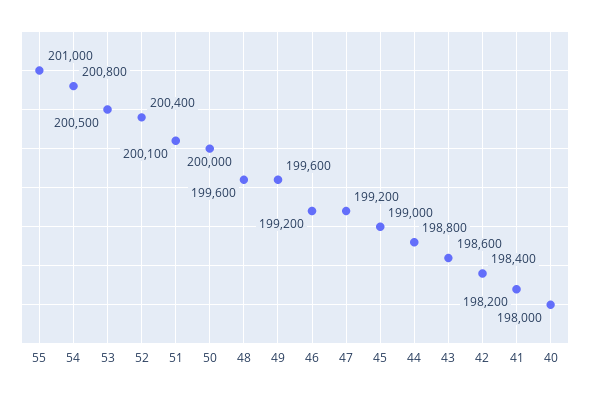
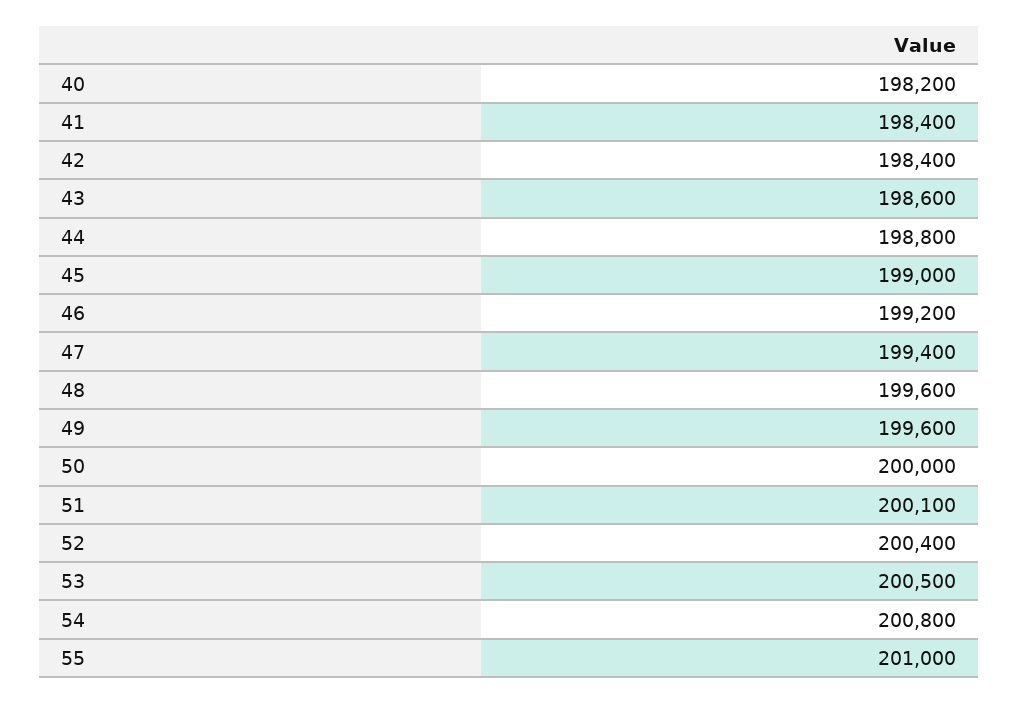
  {
    "55": 201000,
    "54": 200800,
    "53": 200500,
    "52": 200400,
    "51": 200100,
    "50": 200000,
    "48": 199600,
    "49": 199600,
    "46": 199200,
-   "47": 199200,
+   "47": 199400,
    "45": 199000,
    "44": 198800,
    "43": 198600,
    "42": 198400,
-   "41": 198200,
+   "41": 198400,
-   "40": 198000
+   "40": 198200
  }

